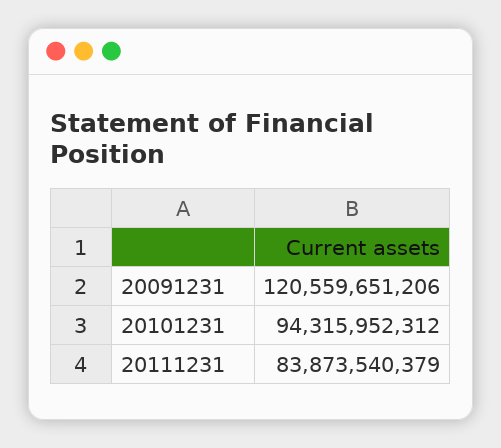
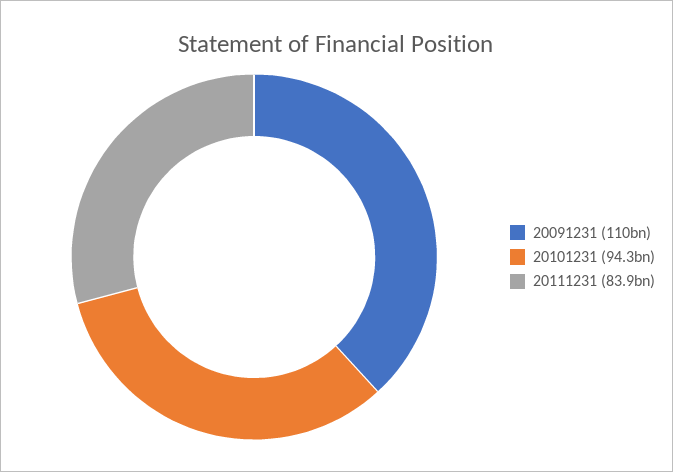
  {
-   "20091231": 120559651206,
+   "20091231": 110000000000,
    "20101231": 94315952312,
    "20111231": 83873540379
  }

